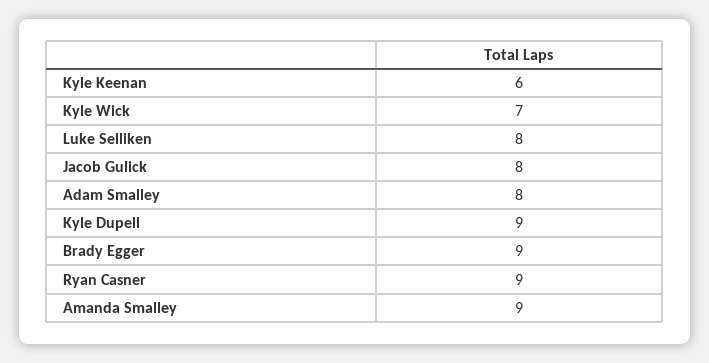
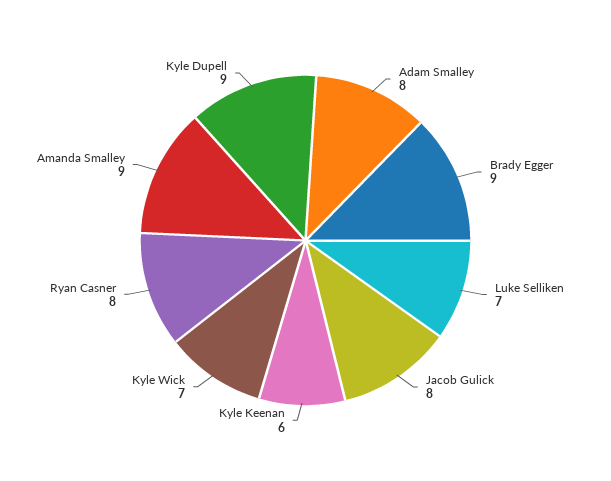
  {
    "Kyle Keenan": 6,
    "Kyle Wick": 7,
-   "Luke Selliken": 8,
+   "Luke Selliken": 7,
    "Jacob Gulick": 8,
    "Adam Smalley": 8,
    "Kyle Dupell": 9,
    "Brady Egger": 9,
-   "Ryan Casner": 9,
+   "Ryan Casner": 8,
    "Amanda Smalley": 9
  }

